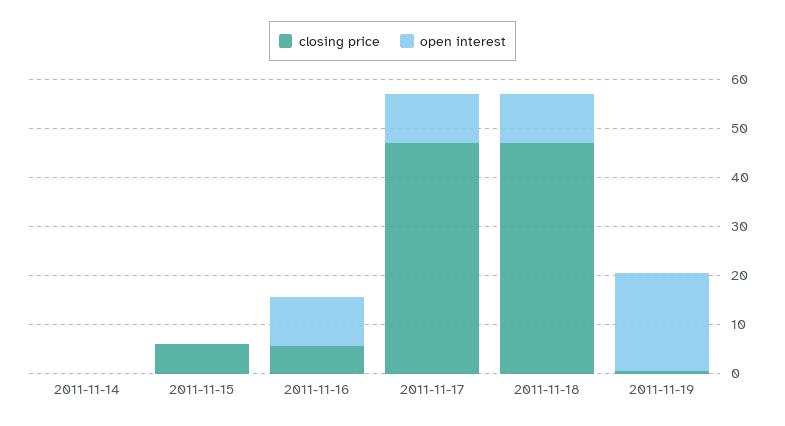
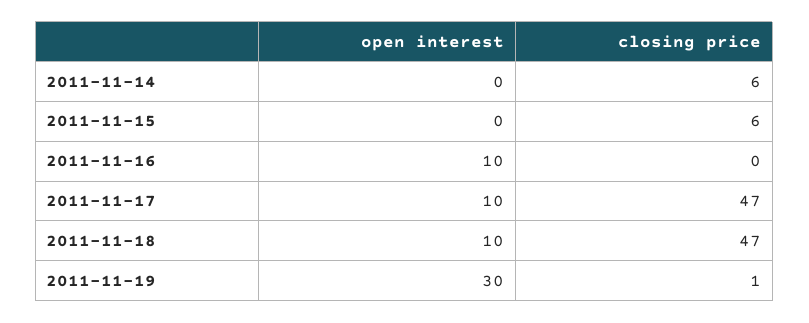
  {
    "closing price": {
-     "2011-11-14": 0,
+     "2011-11-14": 6,
      "2011-11-15": 6,
-     "2011-11-16": 6,
+     "2011-11-16": 0,
      "2011-11-17": 47,
      "2011-11-18": 47,
      "2011-11-19": 1
    },
    "open interest": {
      "2011-11-14": 0,
      "2011-11-15": 0,
      "2011-11-16": 10,
      "2011-11-17": 10,
      "2011-11-18": 10,
-     "2011-11-19": 20
+     "2011-11-19": 30
    }
  }

